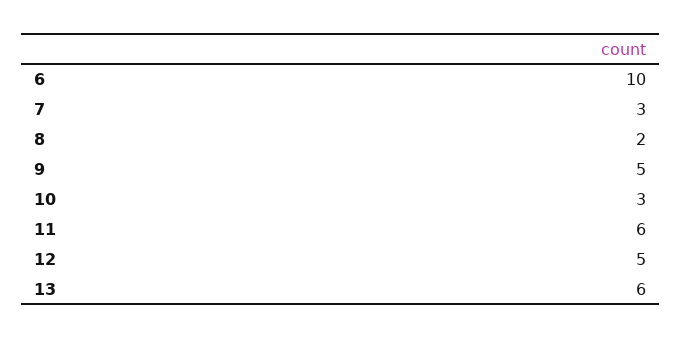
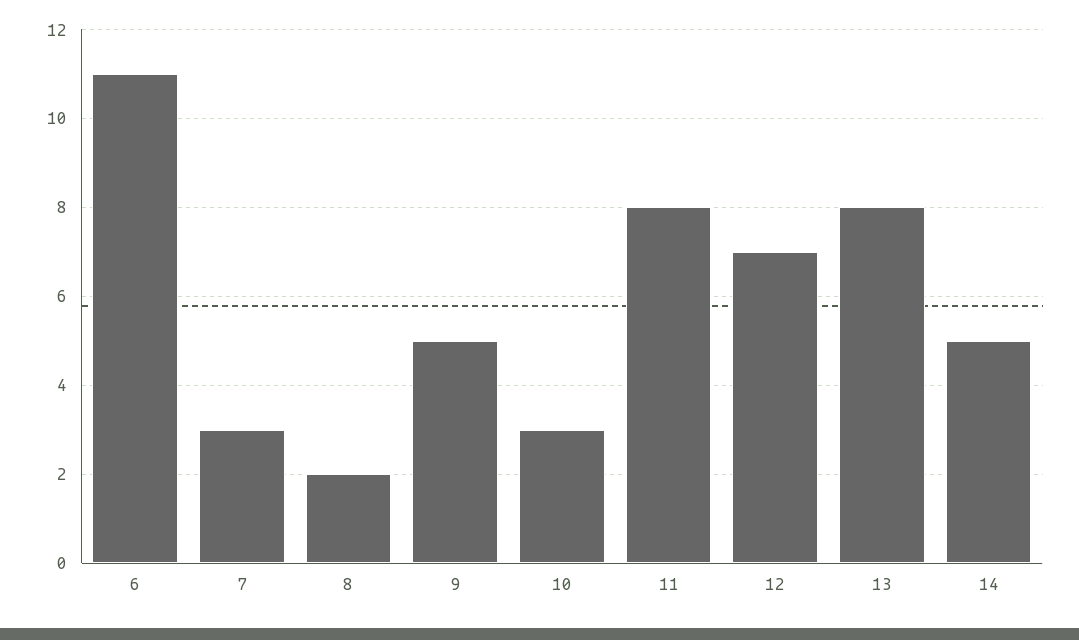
  {
-   "6": 10,
+   "6": 11,
    "7": 3,
    "8": 2,
    "9": 5,
    "10": 3,
-   "11": 6,
+   "11": 8,
-   "12": 5,
+   "12": 7,
-   "13": 6
+   "13": 8,
+   "14": 5
  }

